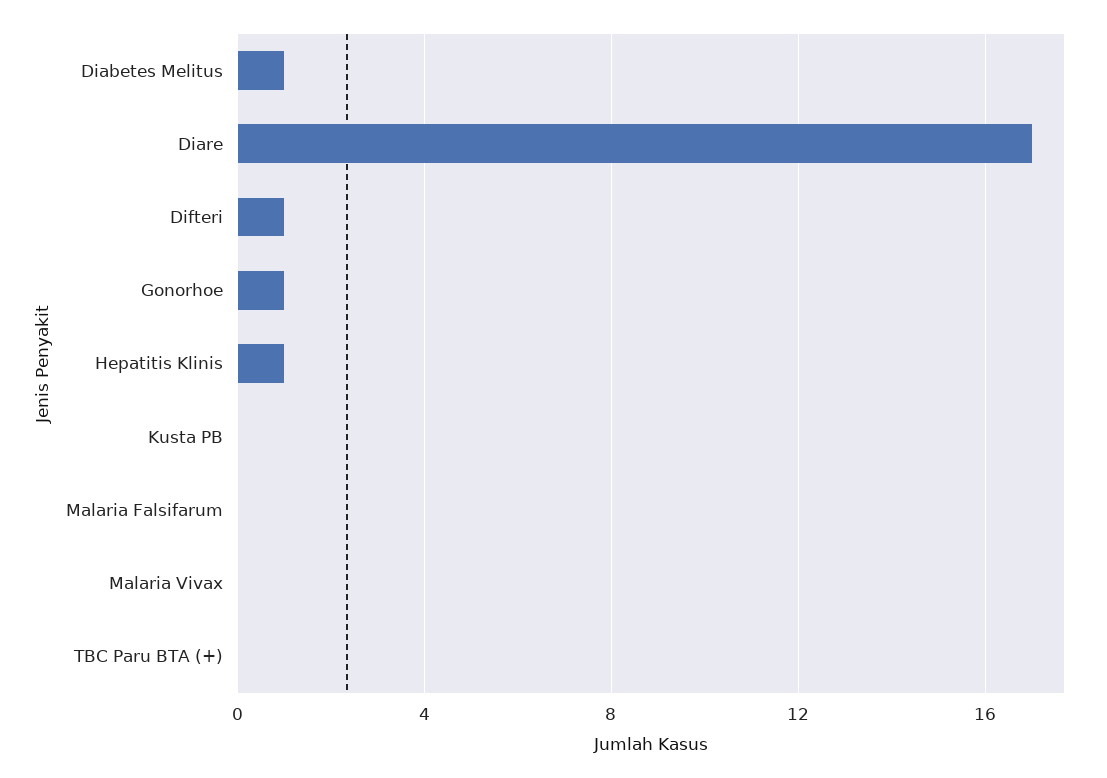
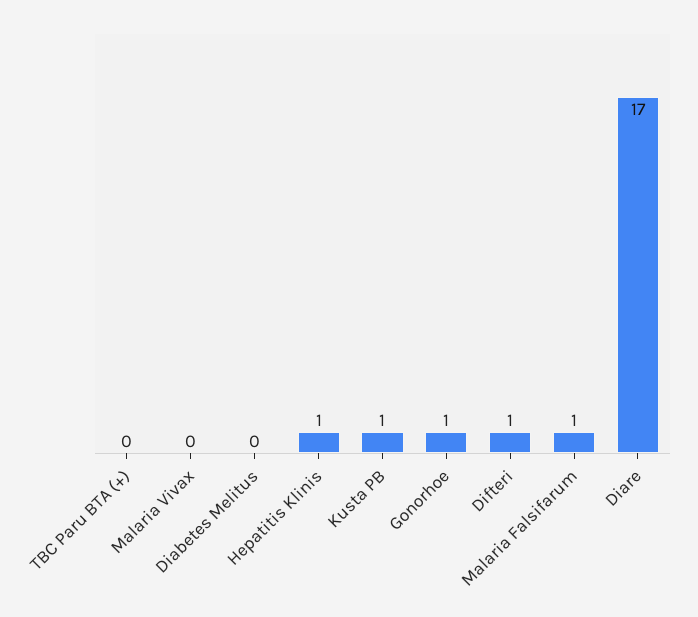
  {
-   "Diabetes Melitus": 1,
+   "Diabetes Melitus": 0,
    "Diare": 17,
    "Difteri": 1,
    "Gonorhoe": 1,
    "Hepatitis Klinis": 1,
-   "Kusta PB": 0,
+   "Kusta PB": 1,
-   "Malaria Falsifarum": 0,
+   "Malaria Falsifarum": 1,
    "Malaria Vivax": 0,
    "TBC Paru BTA (+)": 0
  }

